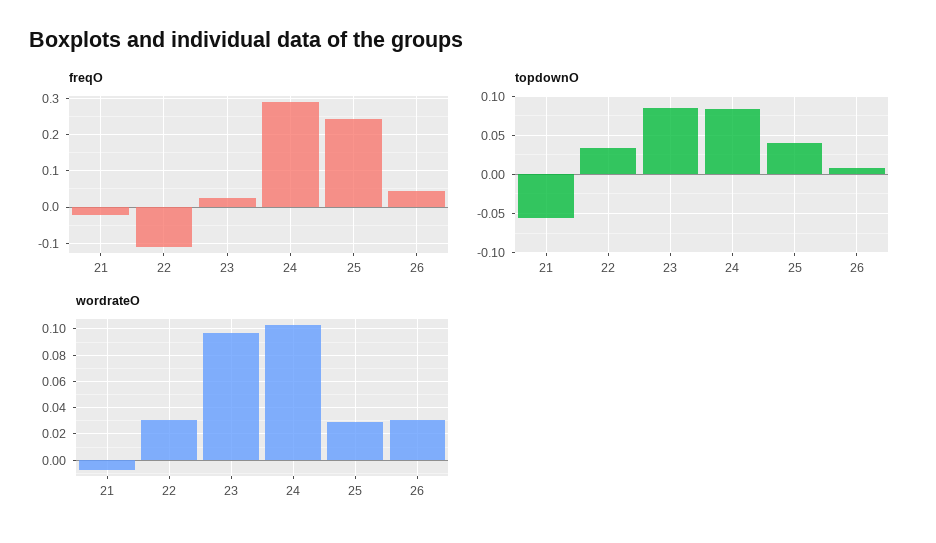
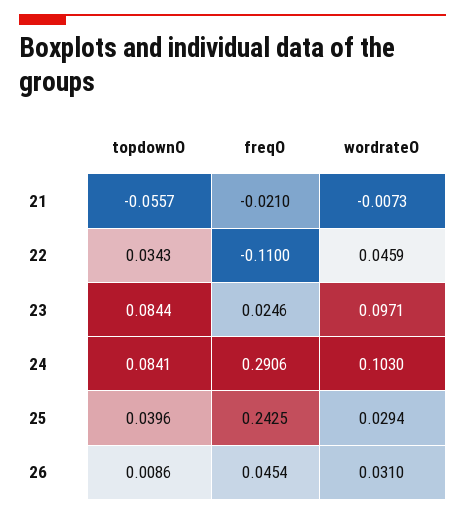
  {
    "freqO": {
      "21": -0.021,
      "22": -0.11,
      "23": 0.0246,
      "24": 0.2906,
      "25": 0.2425,
      "26": 0.0454
    },
    "topdownO": {
      "21": -0.0557,
      "22": 0.0343,
      "23": 0.0844,
      "24": 0.0841,
      "25": 0.0396,
      "26": 0.0086
    },
    "wordrateO": {
      "21": -0.0073,
-     "22": 0.03,
+     "22": 0.0459,
      "23": 0.0971,
      "24": 0.103,
      "25": 0.0294,
      "26": 0.031
    }
  }

